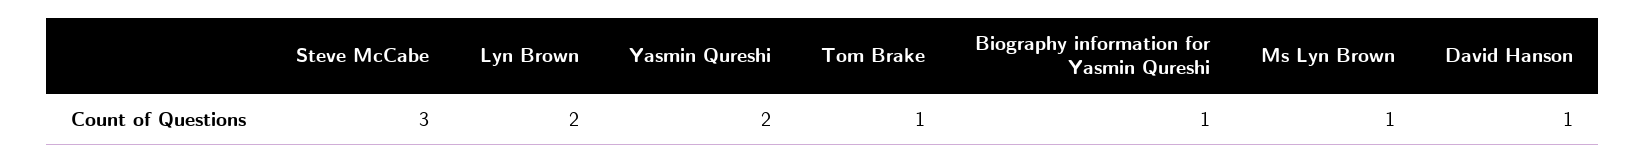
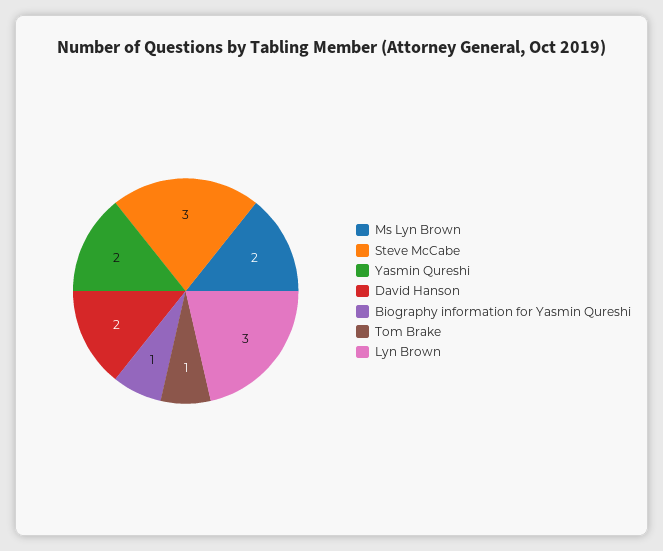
  {
    "Steve McCabe": 3,
-   "Lyn Brown": 2,
+   "Lyn Brown": 3,
    "Yasmin Qureshi": 2,
    "Tom Brake": 1,
    "Biography information for Yasmin Qureshi": 1,
-   "Ms Lyn Brown": 1,
+   "Ms Lyn Brown": 2,
-   "David Hanson": 1
+   "David Hanson": 2
  }

